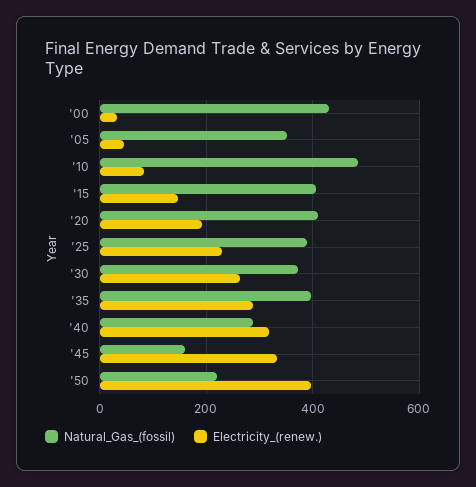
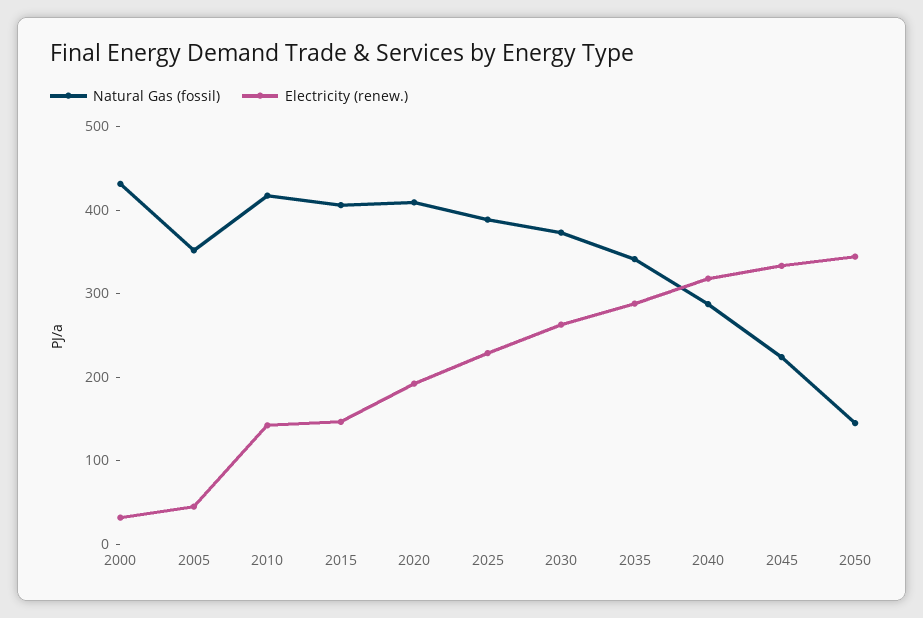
  {
    "Natural_Gas_(fossil)": {
      "'00": 440,
      "'05": 360,
-     "'10": 480,
+     "'10": 420,
      "'15": 400,
      "'20": 400,
      "'25": 380,
      "'30": 380,
-     "'35": 400,
+     "'35": 340,
      "'40": 280,
-     "'45": 160,
+     "'45": 220,
-     "'50": 220
+     "'50": 140
    },
    "Electricity_(renew.)": {
      "'00": 40,
      "'05": 40,
-     "'10": 80,
+     "'10": 140,
      "'15": 140,
      "'20": 200,
      "'25": 220,
      "'30": 260,
      "'35": 280,
      "'40": 320,
      "'45": 340,
-     "'50": 400
+     "'50": 340
    }
  }

